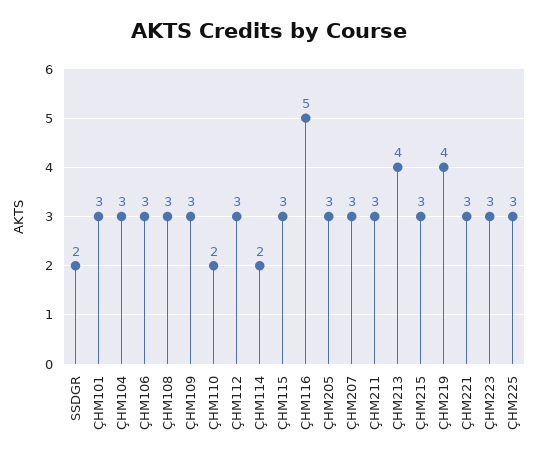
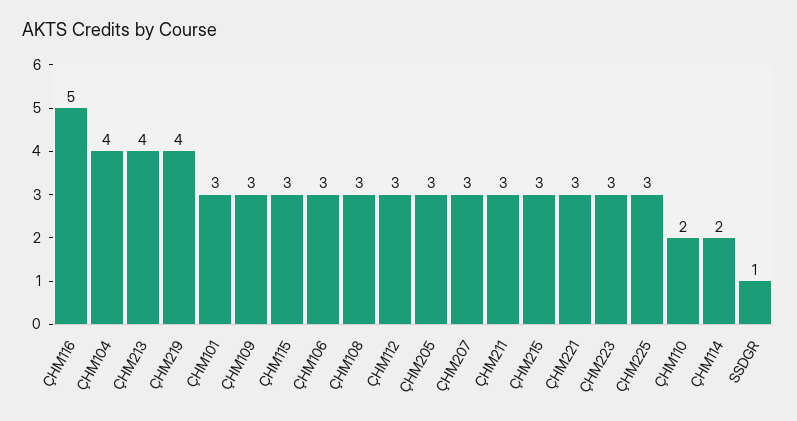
  {
-   "SSDGR": 2,
+   "SSDGR": 1,
    "ÇHM101": 3,
-   "ÇHM104": 3,
+   "ÇHM104": 4,
    "ÇHM106": 3,
    "ÇHM108": 3,
    "ÇHM109": 3,
    "ÇHM110": 2,
    "ÇHM112": 3,
    "ÇHM114": 2,
    "ÇHM115": 3,
    "ÇHM116": 5,
    "ÇHM205": 3,
    "ÇHM207": 3,
    "ÇHM211": 3,
    "ÇHM213": 4,
    "ÇHM215": 3,
    "ÇHM219": 4,
    "ÇHM221": 3,
    "ÇHM223": 3,
    "ÇHM225": 3
  }

